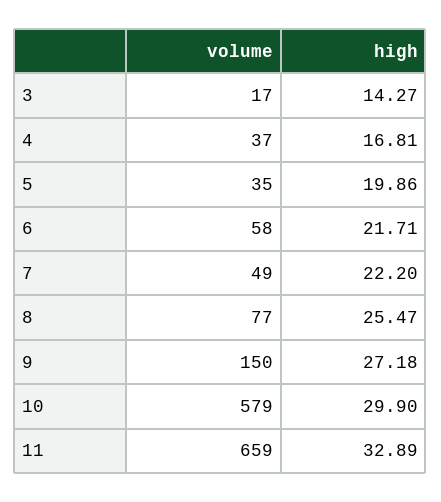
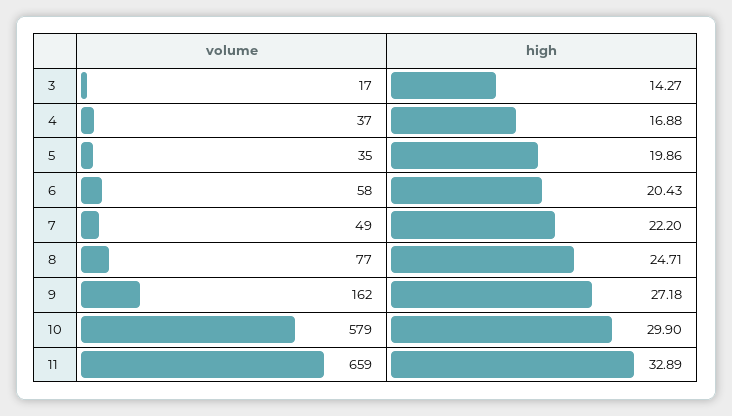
  {
    "volume": {
      "3": 17,
      "4": 37,
      "5": 35,
      "6": 58,
      "7": 49,
      "8": 77,
-     "9": 150,
+     "9": 162,
      "10": 579,
      "11": 659
    },
    "high": {
      "3": 14.27,
-     "4": 16.81,
+     "4": 16.88,
      "5": 19.86,
-     "6": 21.71,
+     "6": 20.43,
      "7": 22.2,
-     "8": 25.47,
+     "8": 24.71,
      "9": 27.18,
      "10": 29.9,
      "11": 32.89
    }
  }

